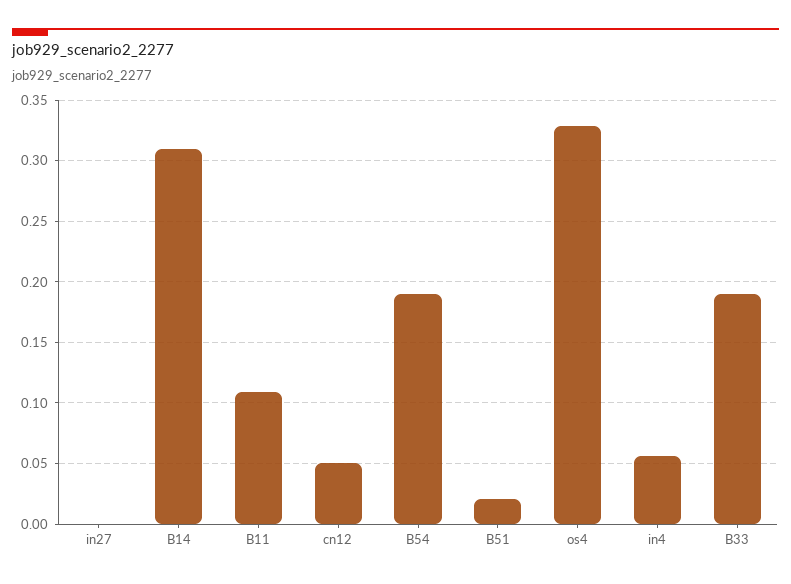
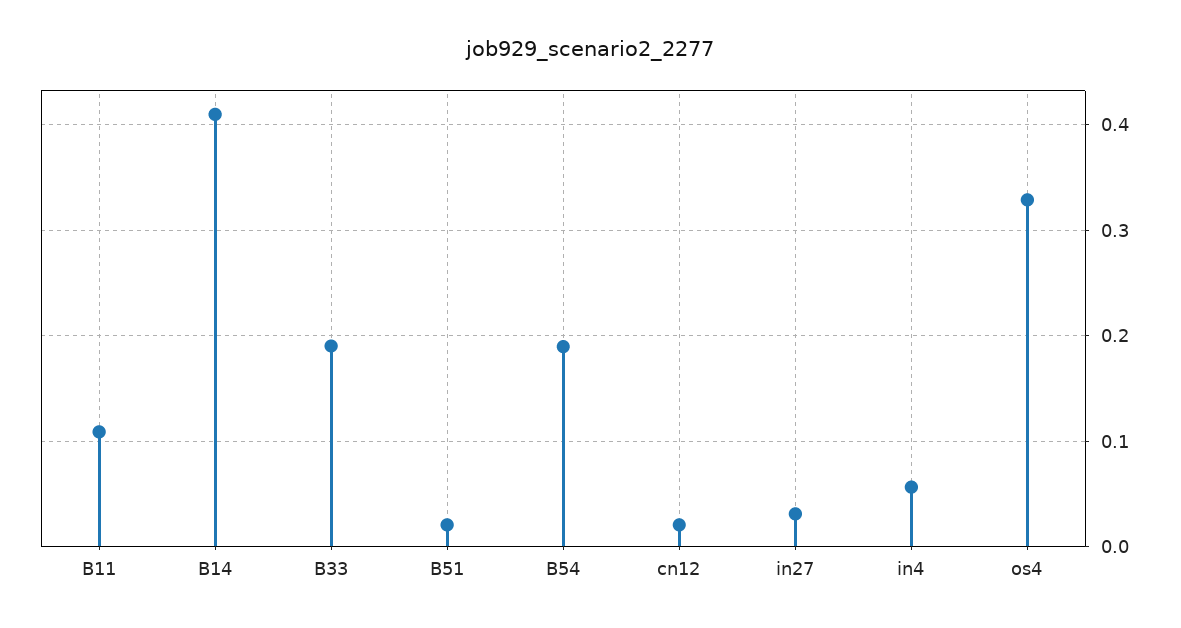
  {
-   "in27": 0,
+   "in27": 0.03,
-   "B14": 0.31,
+   "B14": 0.41,
    "B11": 0.11,
-   "cn12": 0.05,
+   "cn12": 0.02,
    "B54": 0.19,
    "B51": 0.02,
    "os4": 0.33,
    "in4": 0.055,
    "B33": 0.19
  }

